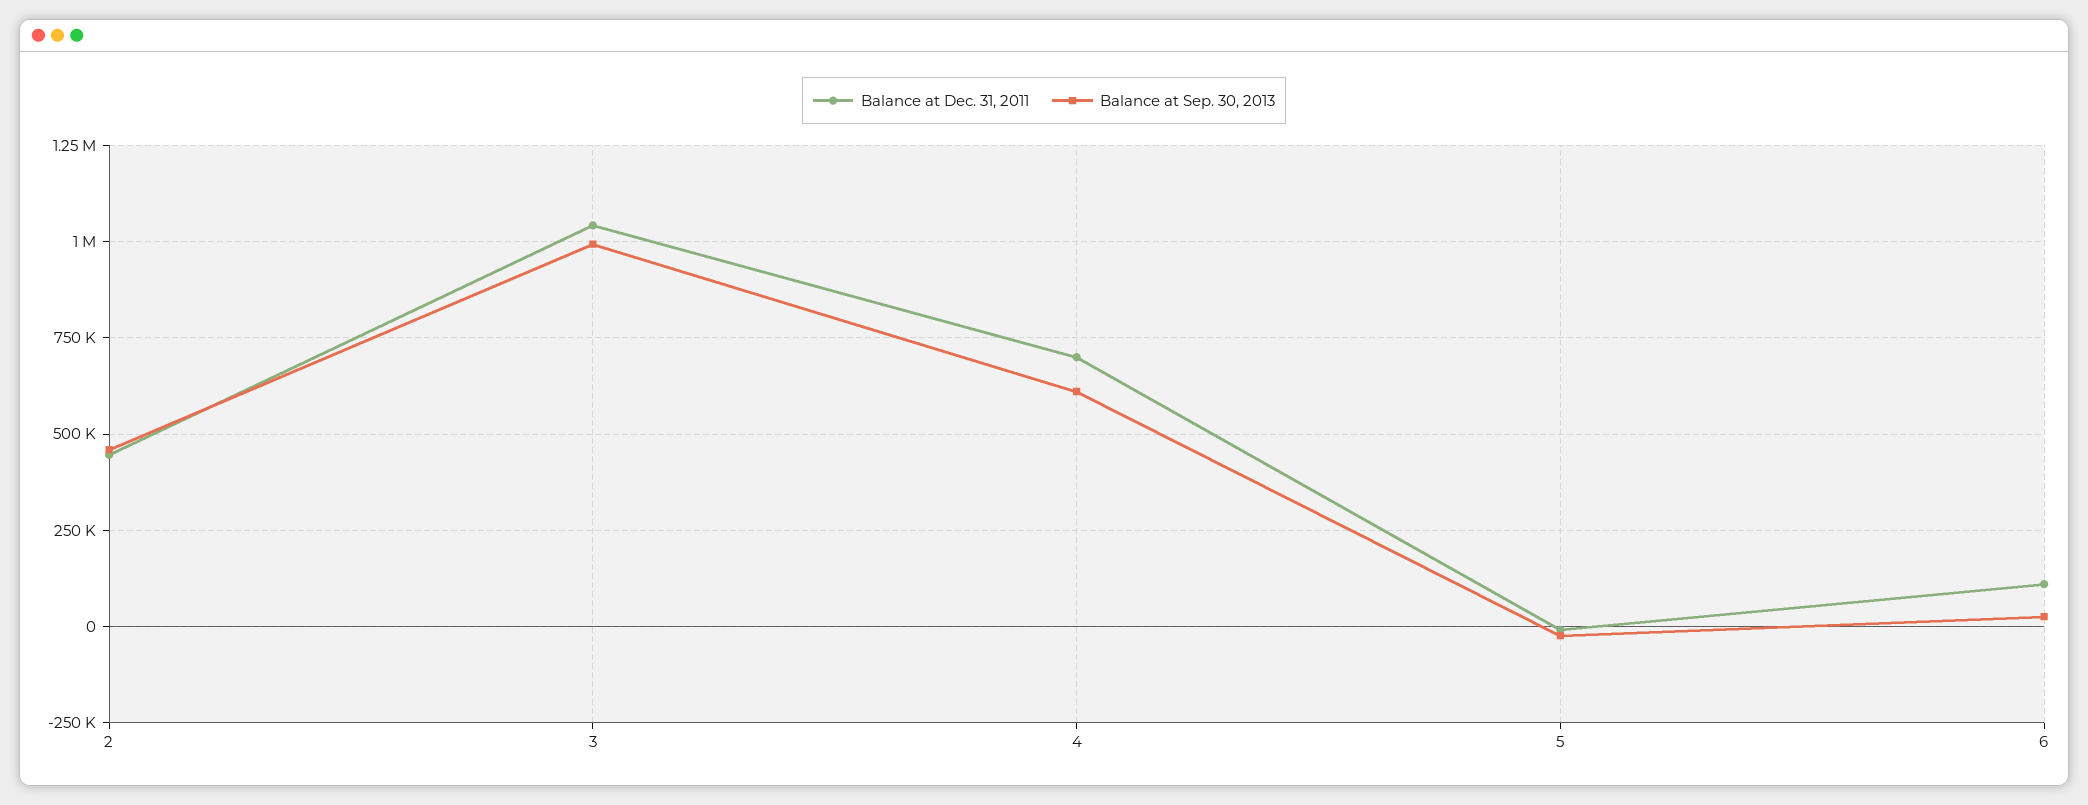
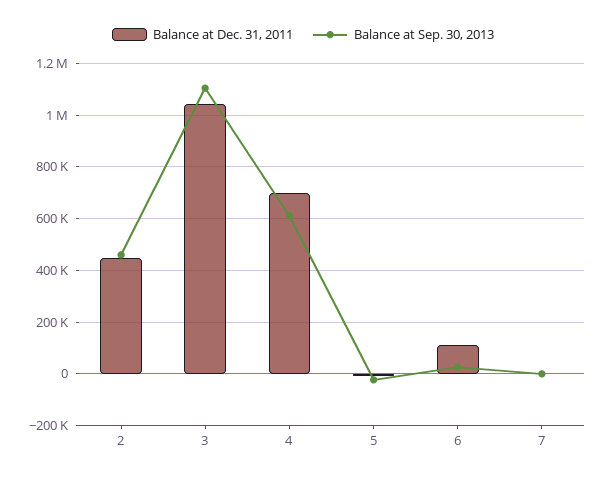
  {
    "Balance at Dec. 31, 2011": {
      "2": 450000,
      "3": 1050000,
      "4": 700000,
      "5": 0,
-     "6": 100000
+     "6": 100000,
+     "7": 0
    },
    "Balance at Sep. 30, 2013": {
      "2": 450000,
-     "3": 1000000,
+     "3": 1100000,
      "4": 600000,
      "5": -25000,
-     "6": 25000
+     "6": 25000,
+     "7": 0
    }
  }

